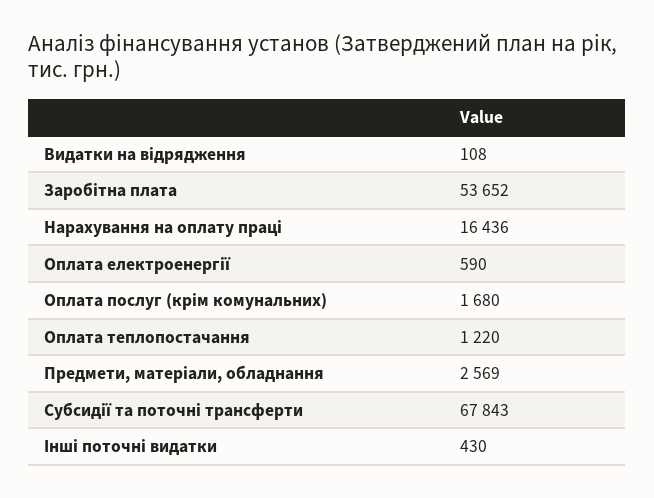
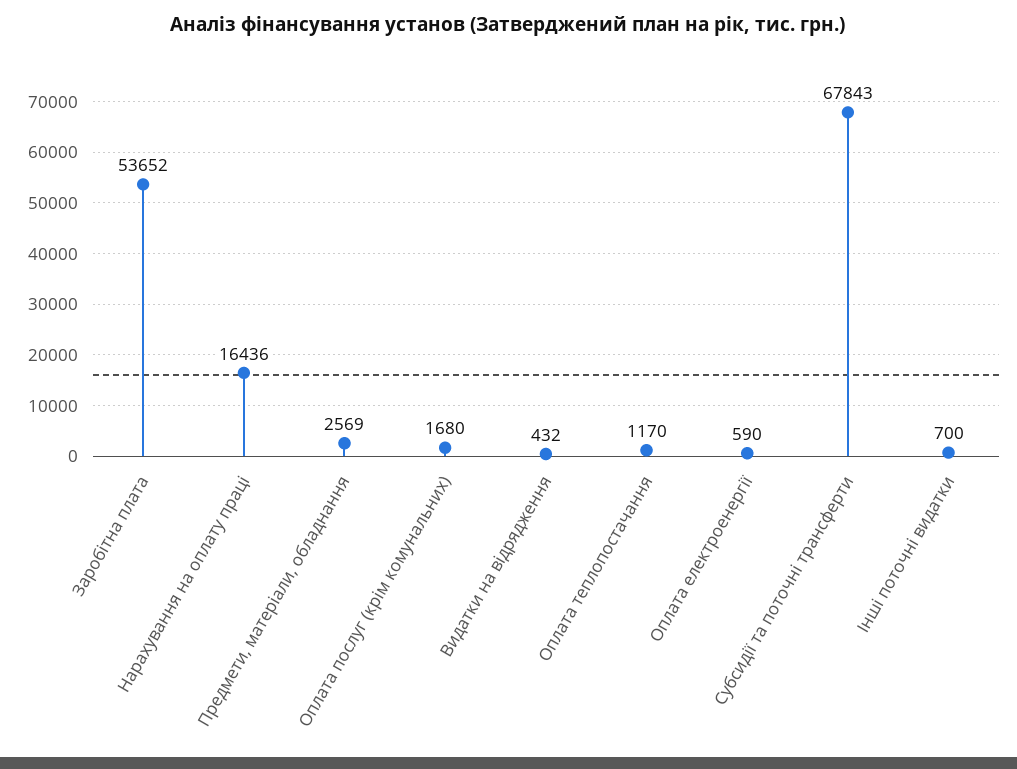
  {
-   "Видатки на відрядження": 108,
+   "Видатки на відрядження": 432,
    "Заробітна плата": 53652,
    "Нарахування на оплату праці": 16436,
    "Оплата електроенергії": 590,
    "Оплата послуг (крім комунальних)": 1680,
-   "Оплата теплопостачання": 1220,
+   "Оплата теплопостачання": 1170,
    "Предмети, матеріали, обладнання": 2569,
    "Субсидії та поточні трансферти": 67843,
-   "Інші поточні видатки": 430
+   "Інші поточні видатки": 700
  }

